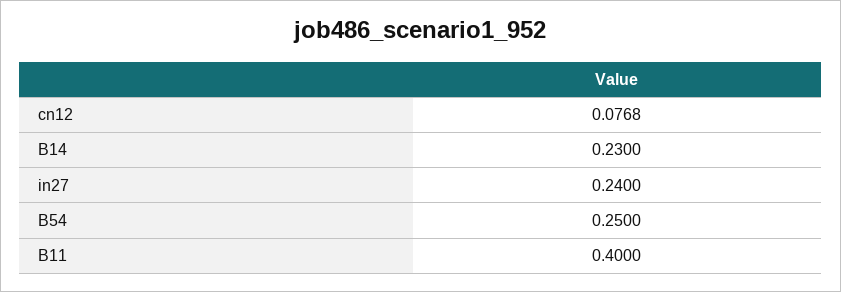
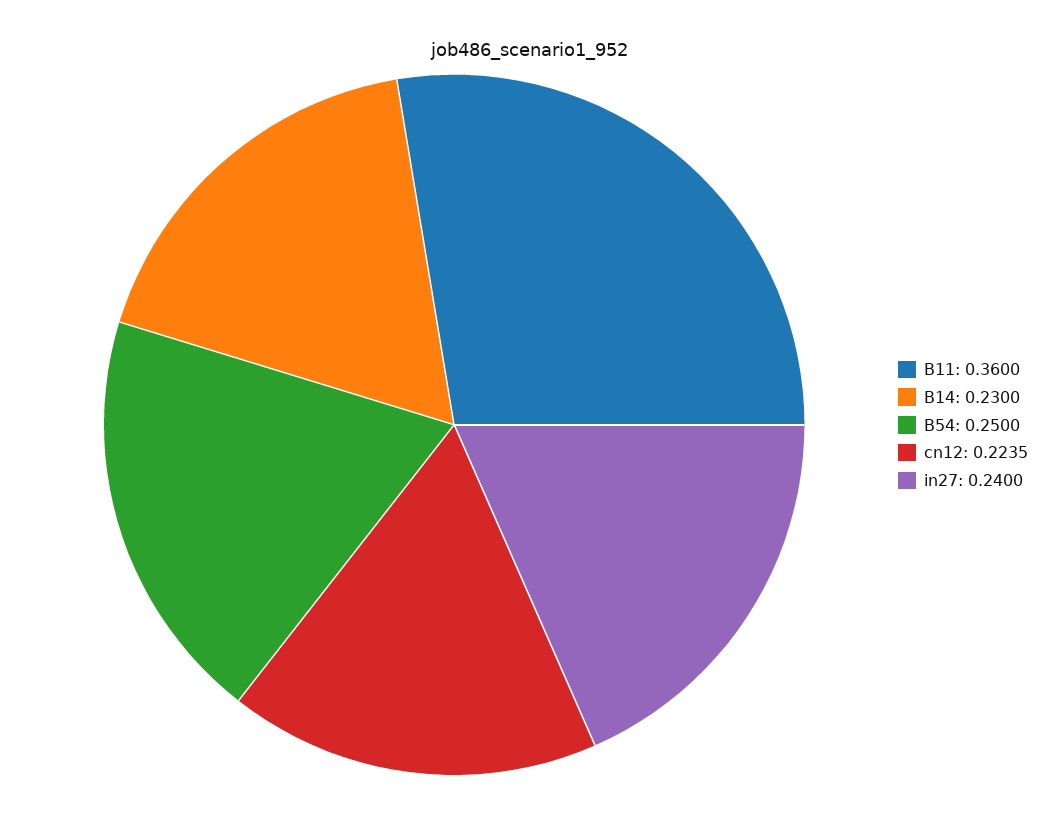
  {
-   "cn12": 0.0768,
+   "cn12": 0.2235,
    "B14": 0.23,
    "in27": 0.24,
    "B54": 0.25,
-   "B11": 0.4
+   "B11": 0.36
  }

